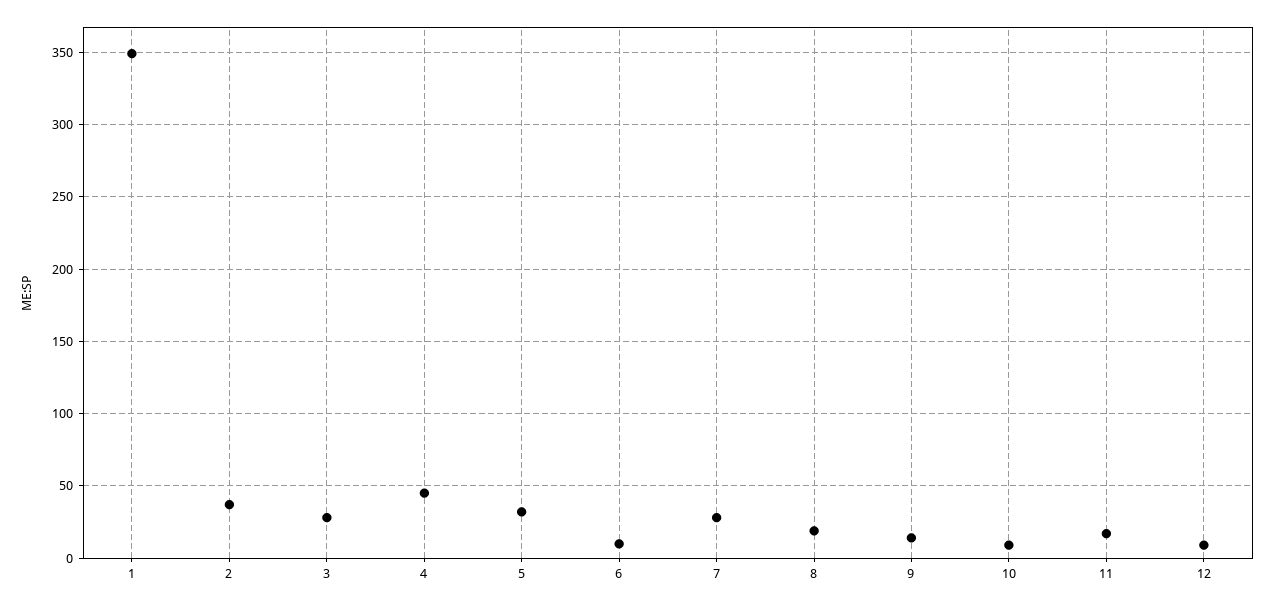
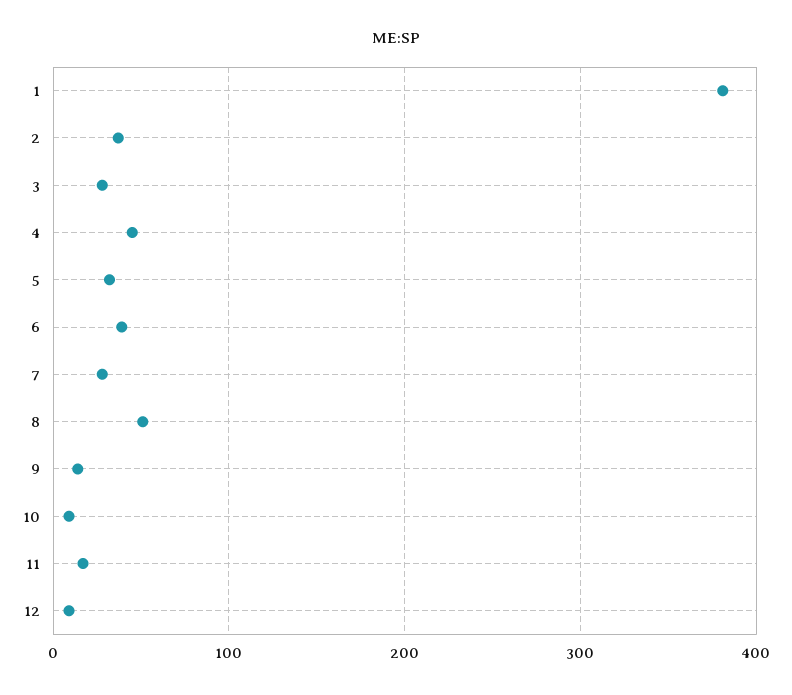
  {
-   "1": 350,
+   "1": 380,
    "2": 35,
    "3": 30,
    "4": 45,
    "5": 30,
-   "6": 10,
+   "6": 40,
    "7": 30,
-   "8": 20,
+   "8": 50,
    "9": 15,
    "10": 10,
    "11": 15,
    "12": 10
  }

